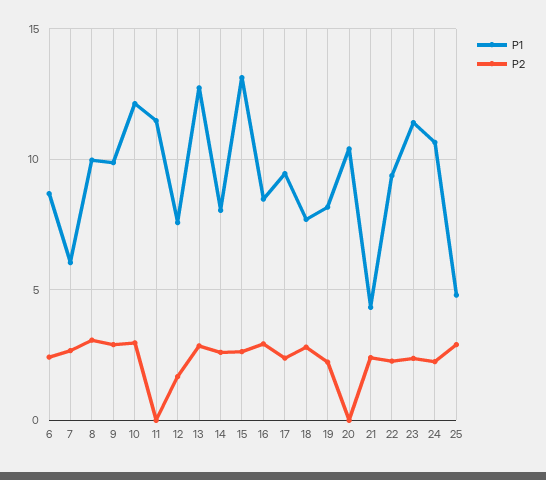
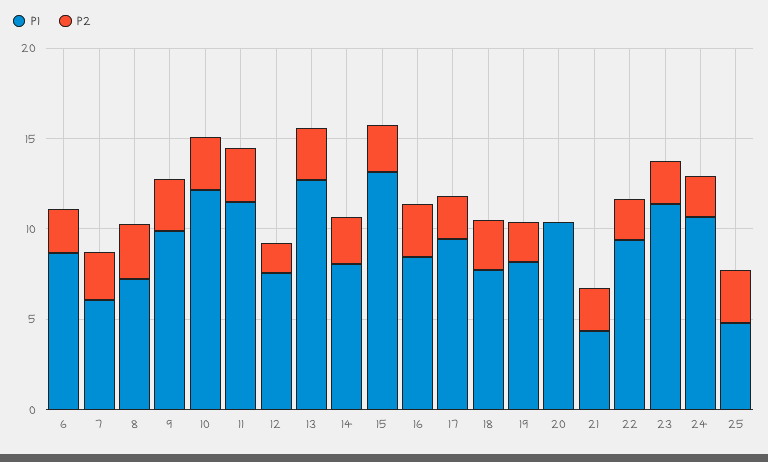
  {
    "P1": {
      "6": 8.5,
      "7": 6,
-     "8": 10,
+     "8": 7,
      "9": 10,
      "10": 12,
      "11": 11.5,
      "12": 7.5,
      "13": 12.5,
      "14": 8,
      "15": 13,
      "16": 8.5,
      "17": 9.5,
      "18": 7.5,
      "19": 8,
      "20": 10.5,
      "21": 4.5,
      "22": 9.5,
      "23": 11.5,
      "24": 10.5,
      "25": 5
    },
    "P2": {
      "6": 2.5,
      "7": 2.5,
      "8": 3,
      "9": 3,
      "10": 3,
-     "11": 0,
+     "11": 3,
      "12": 1.5,
      "13": 3,
      "14": 2.5,
      "15": 2.5,
      "16": 3,
      "17": 2.5,
      "18": 3,
      "19": 2,
      "20": 0,
      "21": 2.5,
      "22": 2.5,
      "23": 2.5,
      "24": 2.5,
      "25": 3
    }
  }

